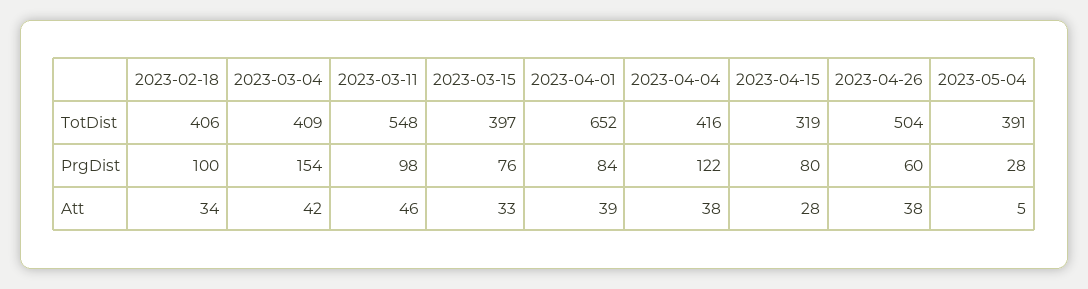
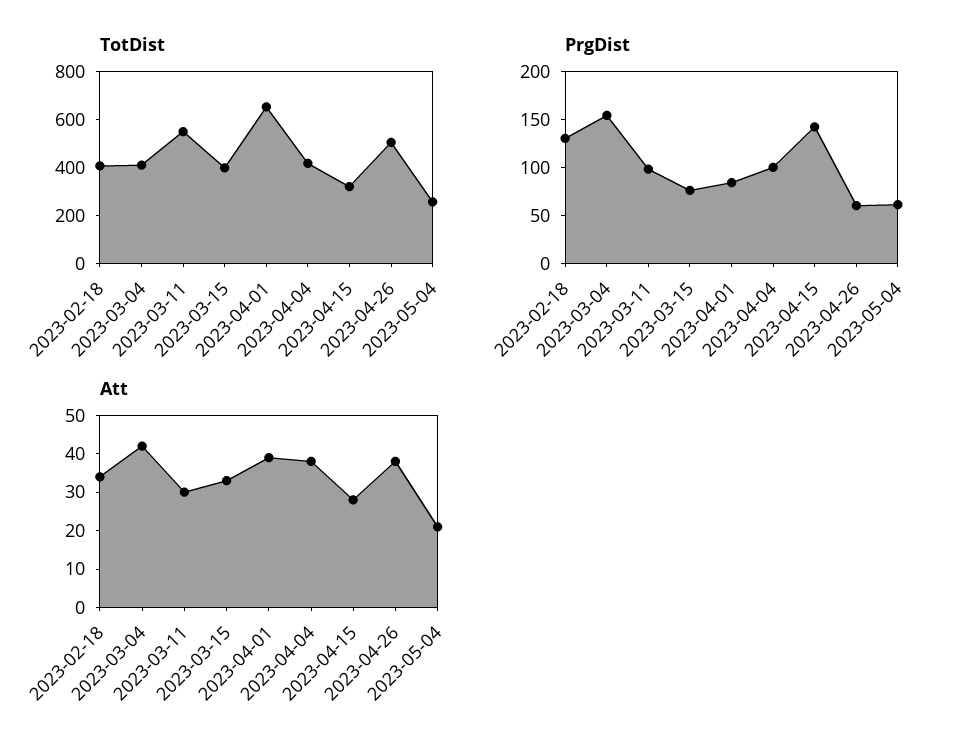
  {
    "TotDist": {
      "2023-02-18": 406,
      "2023-03-04": 409,
      "2023-03-11": 548,
      "2023-03-15": 397,
      "2023-04-01": 652,
      "2023-04-04": 416,
      "2023-04-15": 319,
      "2023-04-26": 504,
-     "2023-05-04": 391
+     "2023-05-04": 250
    },
    "PrgDist": {
-     "2023-02-18": 100,
+     "2023-02-18": 130,
      "2023-03-04": 154,
      "2023-03-11": 98,
      "2023-03-15": 76,
      "2023-04-01": 84,
-     "2023-04-04": 122,
+     "2023-04-04": 100,
-     "2023-04-15": 80,
+     "2023-04-15": 140,
      "2023-04-26": 60,
-     "2023-05-04": 28
+     "2023-05-04": 60
    },
    "Att": {
      "2023-02-18": 34,
      "2023-03-04": 42,
-     "2023-03-11": 46,
+     "2023-03-11": 30,
      "2023-03-15": 33,
      "2023-04-01": 39,
      "2023-04-04": 38,
      "2023-04-15": 28,
      "2023-04-26": 38,
-     "2023-05-04": 5
+     "2023-05-04": 20
    }
  }

